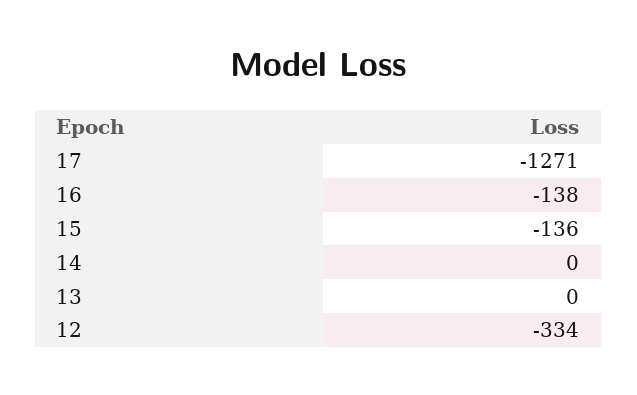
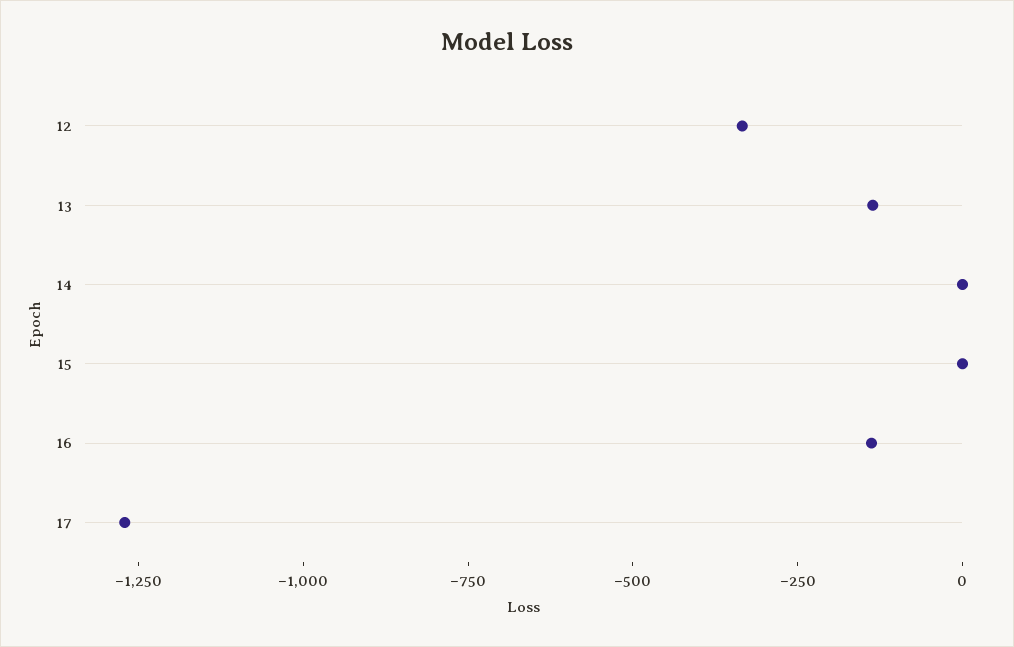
  {
    "17": -1271,
    "16": -138,
-   "15": -136,
+   "15": 0,
    "14": 0,
-   "13": 0,
+   "13": -150,
    "12": -334
  }

